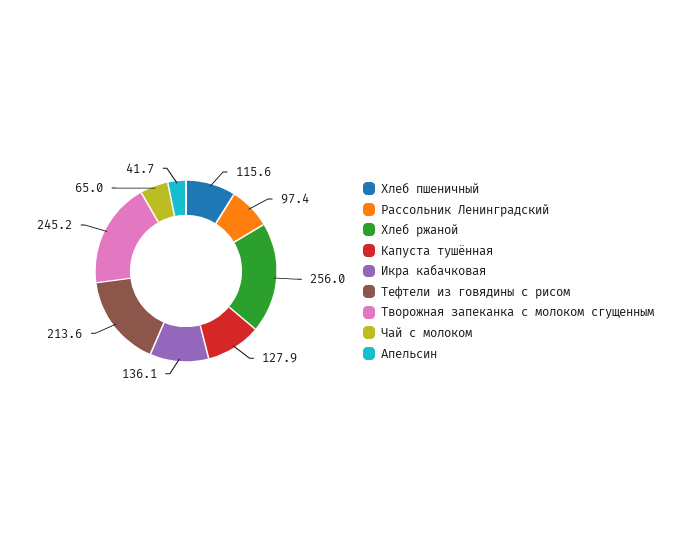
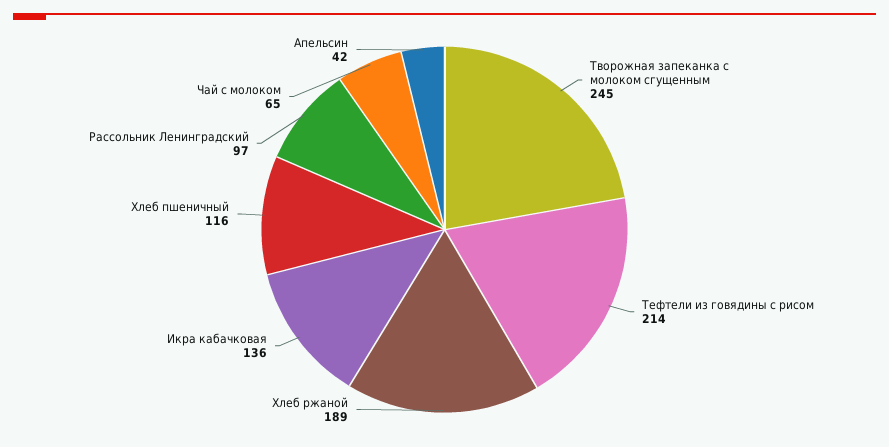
  {
    "Хлеб пшеничный": 115.6,
    "Рассольник Ленинградский": 97.4,
-   "Хлеб ржаной": 256,
+   "Хлеб ржаной": 189,
-   "Капуста тушённая": 127.9,
    "Икра кабачковая": 136.1,
    "Тефтели из говядины с рисом": 213.6,
    "Творожная запеканка с молоком сгущенным": 245.2,
    "Чай с молоком": 65,
    "Апельсин": 41.7
  }

